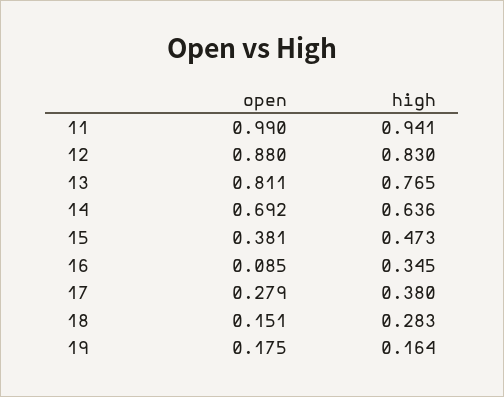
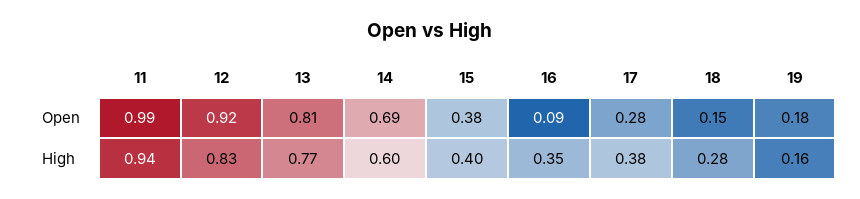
  {
    "open": {
      "11": 0.99,
-     "12": 0.88,
+     "12": 0.92,
      "13": 0.811,
      "14": 0.692,
      "15": 0.381,
      "16": 0.085,
      "17": 0.279,
      "18": 0.151,
      "19": 0.175
    },
    "high": {
      "11": 0.941,
      "12": 0.83,
      "13": 0.765,
-     "14": 0.636,
+     "14": 0.6,
-     "15": 0.473,
+     "15": 0.4,
      "16": 0.345,
      "17": 0.38,
      "18": 0.283,
      "19": 0.164
    }
  }

